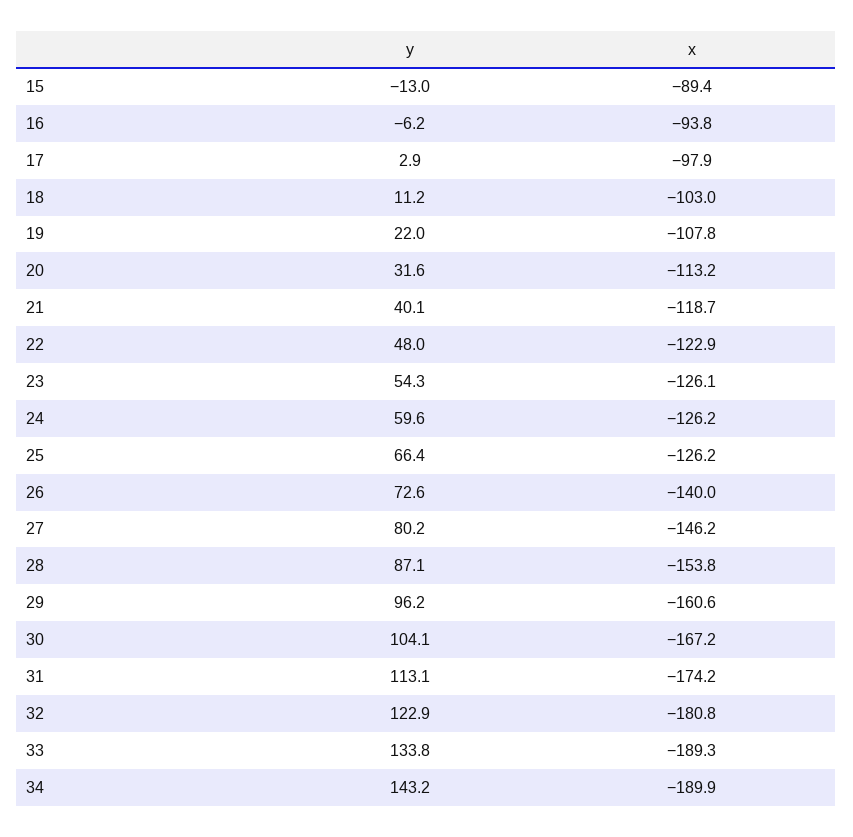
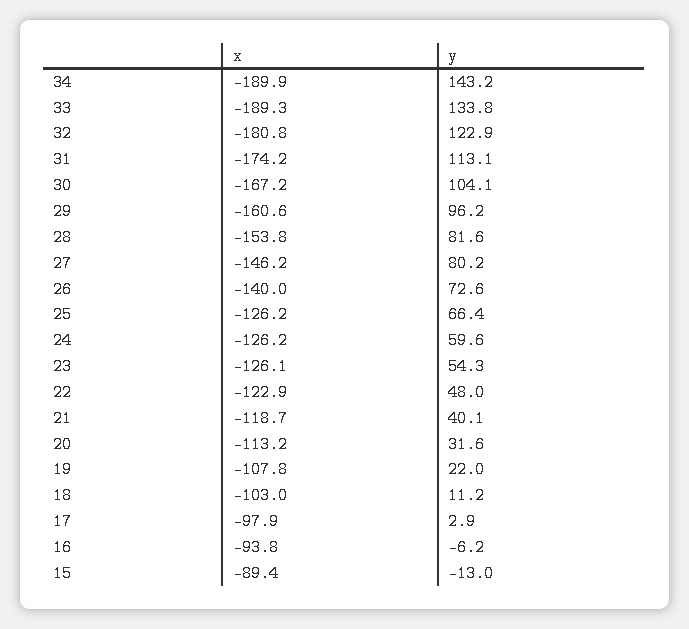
  {
    "y": {
      "15": -13,
      "16": -6.2,
      "17": 2.9,
      "18": 11.2,
      "19": 22,
      "20": 31.6,
      "21": 40.1,
      "22": 48,
      "23": 54.3,
      "24": 59.6,
      "25": 66.4,
      "26": 72.6,
      "27": 80.2,
-     "28": 87.1,
+     "28": 81.6,
      "29": 96.2,
      "30": 104.1,
      "31": 113.1,
      "32": 122.9,
      "33": 133.8,
      "34": 143.2
    },
    "x": {
      "15": -89.4,
      "16": -93.8,
      "17": -97.9,
      "18": -103,
      "19": -107.8,
      "20": -113.2,
      "21": -118.7,
      "22": -122.9,
      "23": -126.1,
      "24": -126.2,
      "25": -126.2,
      "26": -140,
      "27": -146.2,
      "28": -153.8,
      "29": -160.6,
      "30": -167.2,
      "31": -174.2,
      "32": -180.8,
      "33": -189.3,
      "34": -189.9
    }
  }

